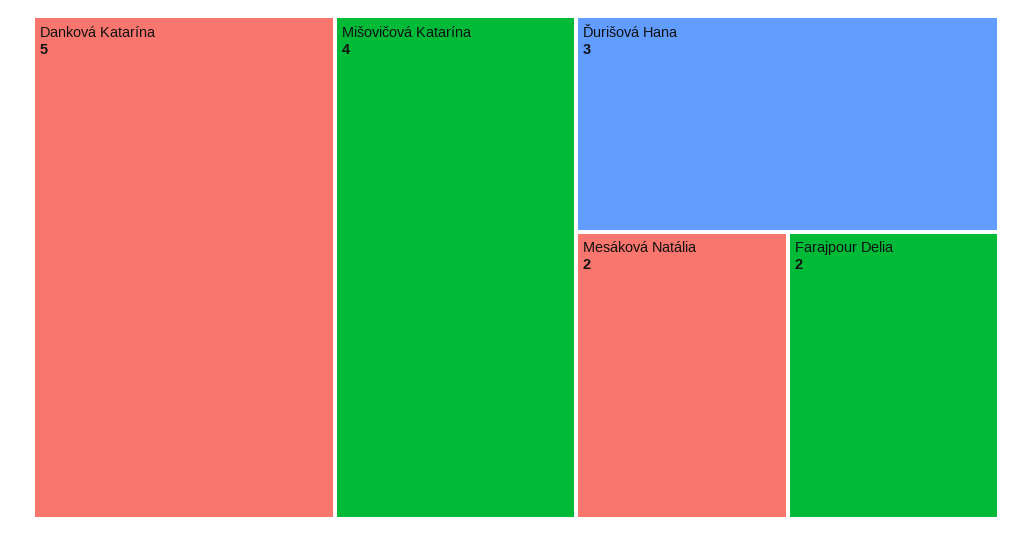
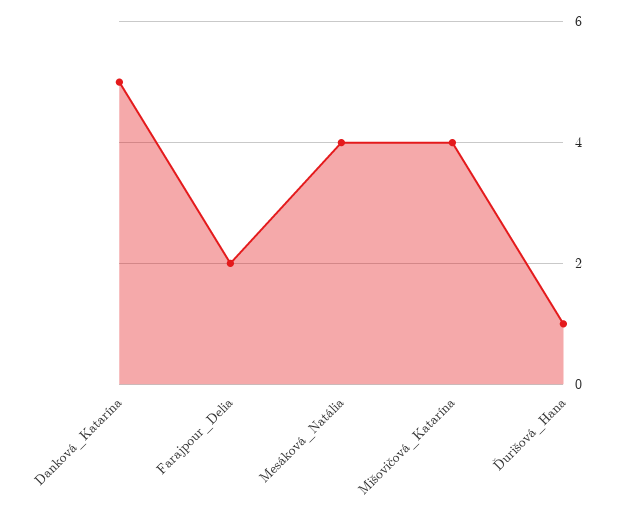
  {
    "Danková Katarína": 5,
    "Mišovičová Katarína": 4,
-   "Ďurišová Hana": 3,
+   "Ďurišová Hana": 1,
-   "Mesáková Natália": 2,
+   "Mesáková Natália": 4,
    "Farajpour Delia": 2
  }

